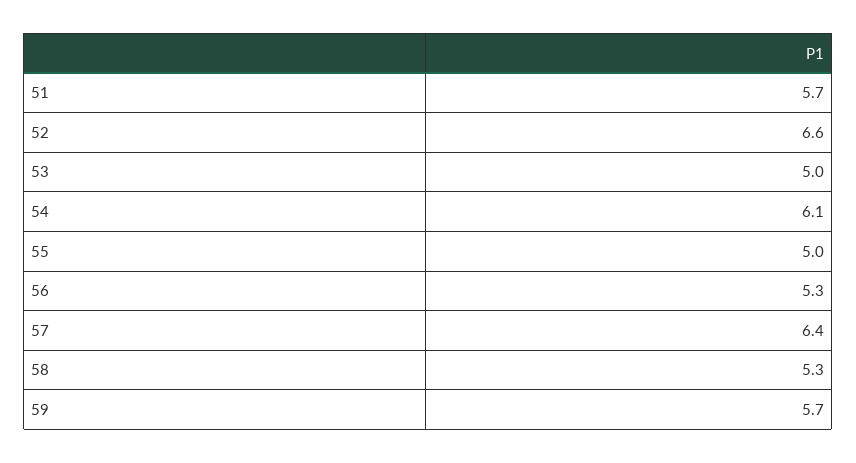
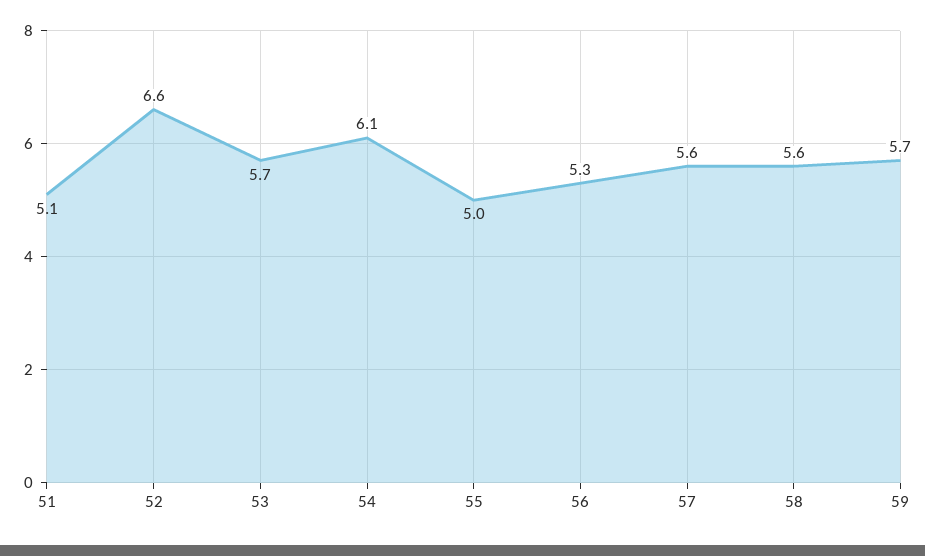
  {
-   "51": 5.7,
+   "51": 5.1,
    "52": 6.6,
-   "53": 5,
+   "53": 5.7,
    "54": 6.1,
    "55": 5,
    "56": 5.3,
-   "57": 6.4,
+   "57": 5.6,
-   "58": 5.3,
+   "58": 5.6,
    "59": 5.7
  }

